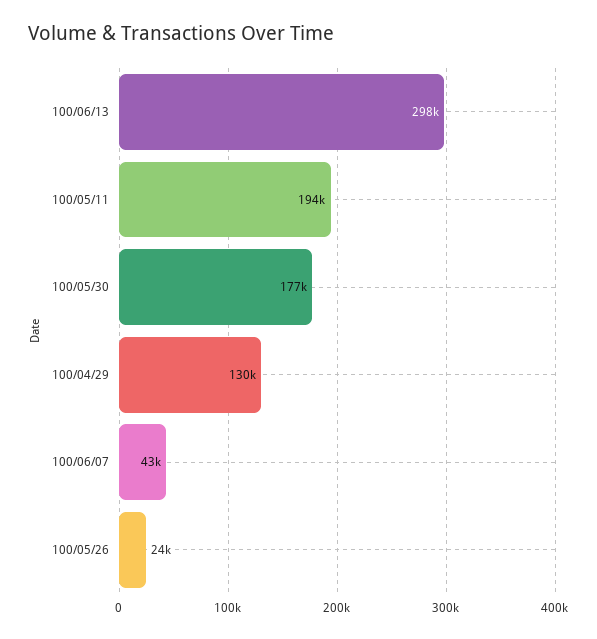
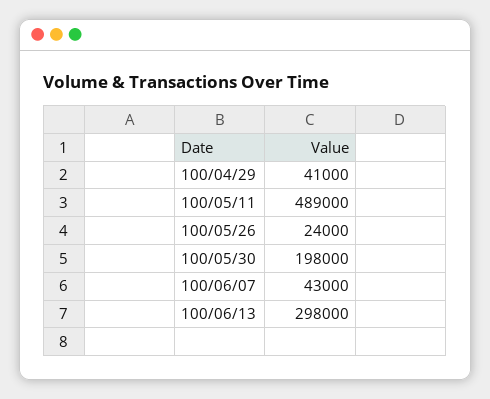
  {
    "100/06/13": 298000,
-   "100/05/11": 194000,
+   "100/05/11": 489000,
-   "100/05/30": 177000,
+   "100/05/30": 198000,
-   "100/04/29": 130000,
+   "100/04/29": 41000,
    "100/06/07": 43000,
    "100/05/26": 24000
  }

